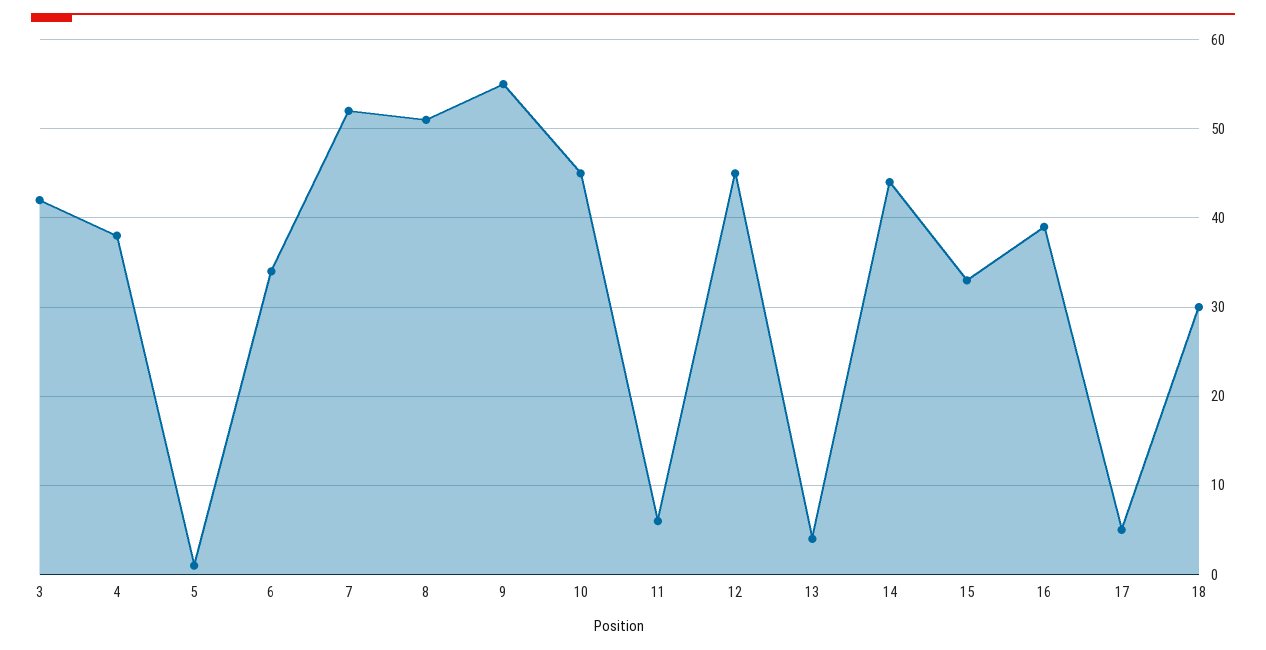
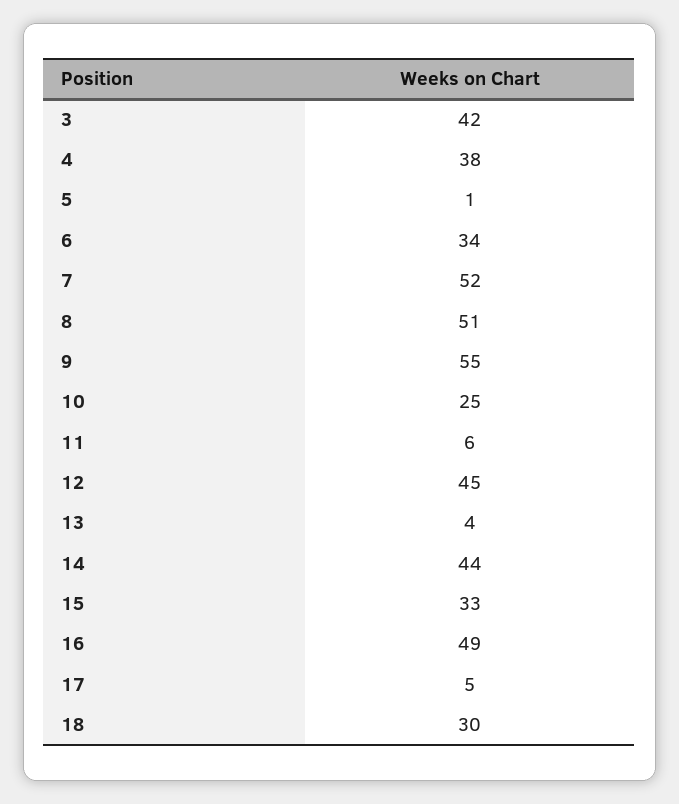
  {
    "3": 42,
    "4": 38,
    "5": 1,
    "6": 34,
    "7": 52,
    "8": 51,
    "9": 55,
-   "10": 45,
+   "10": 25,
    "11": 6,
    "12": 45,
    "13": 4,
    "14": 44,
    "15": 33,
-   "16": 39,
+   "16": 49,
    "17": 5,
    "18": 30
  }

